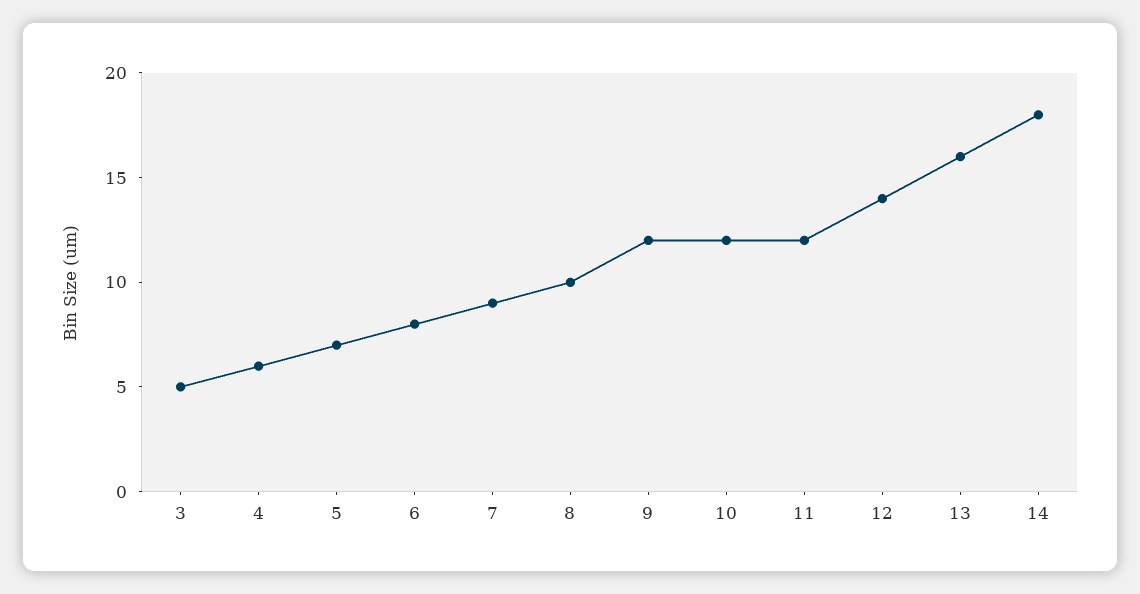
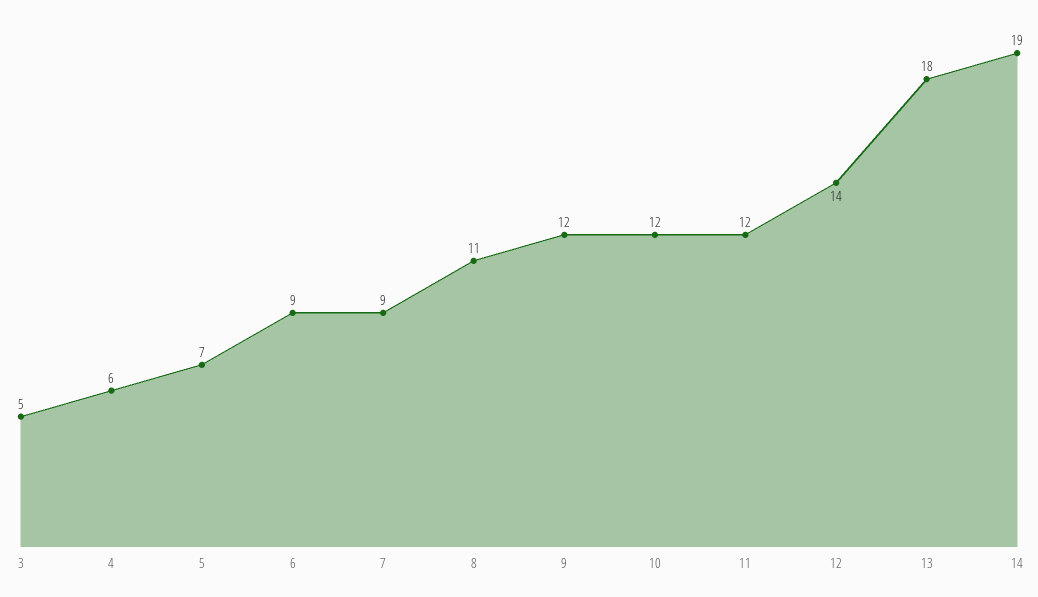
  {
    "3": 5,
    "4": 6,
    "5": 7,
-   "6": 8,
+   "6": 9,
    "7": 9,
-   "8": 10,
+   "8": 11,
    "9": 12,
    "10": 12,
    "11": 12,
    "12": 14,
-   "13": 16,
+   "13": 18,
-   "14": 18
+   "14": 19
  }

